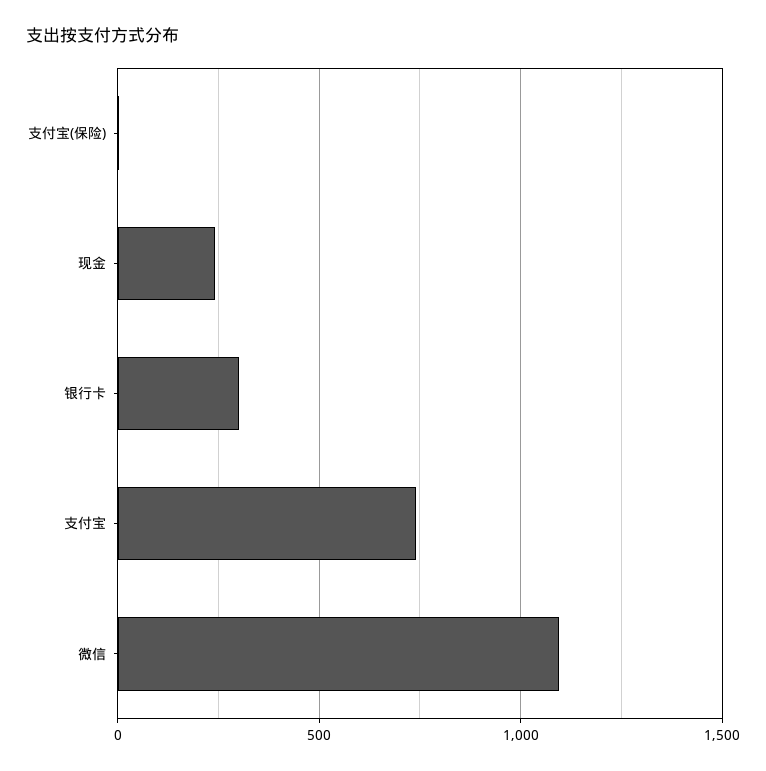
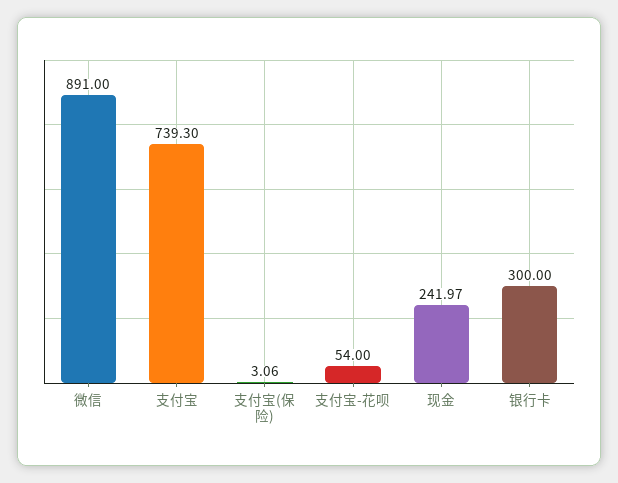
  {
    "支付宝(保险)": 3.06,
    "现金": 241.97,
    "银行卡": 300,
    "支付宝": 739.3,
-   "微信": 1100
+   "微信": 891,
+   "支付宝-花呗": 54
  }

